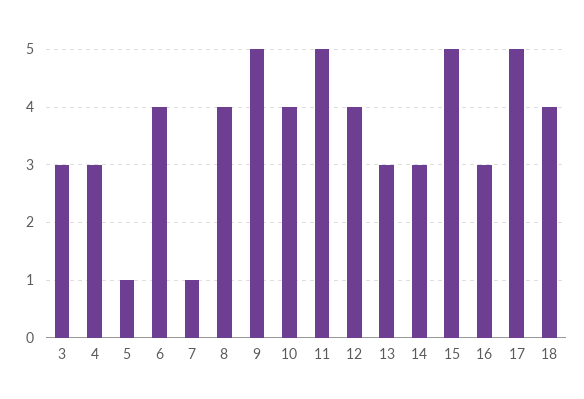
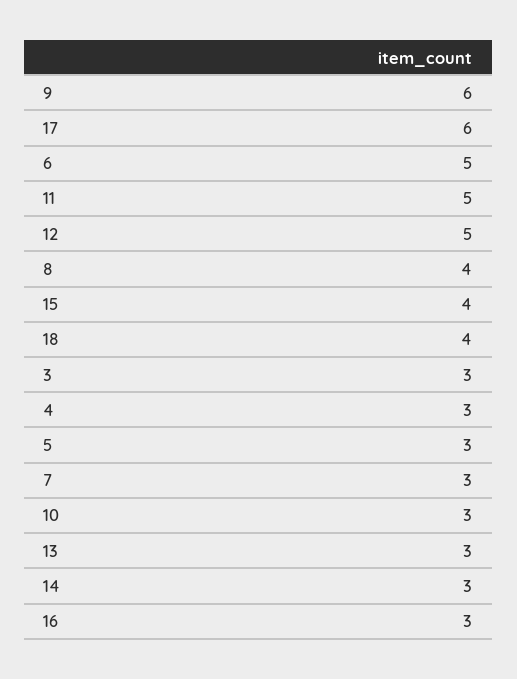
  {
    "3": 3,
    "4": 3,
-   "5": 1,
+   "5": 3,
-   "6": 4,
+   "6": 5,
-   "7": 1,
+   "7": 3,
    "8": 4,
-   "9": 5,
+   "9": 6,
-   "10": 4,
+   "10": 3,
    "11": 5,
-   "12": 4,
+   "12": 5,
    "13": 3,
    "14": 3,
-   "15": 5,
+   "15": 4,
    "16": 3,
-   "17": 5,
+   "17": 6,
    "18": 4
  }

